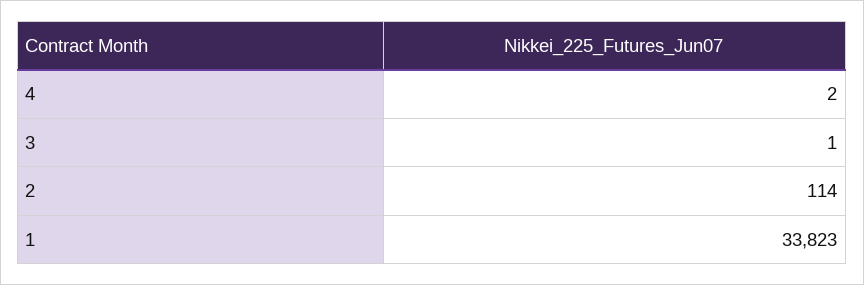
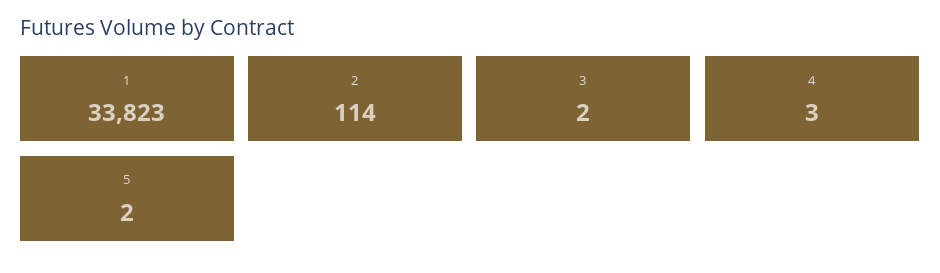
  {
-   "4": 2,
+   "4": 3,
-   "3": 1,
+   "3": 2,
    "2": 114,
-   "1": 33823
+   "1": 33823,
+   "5": 2
  }

